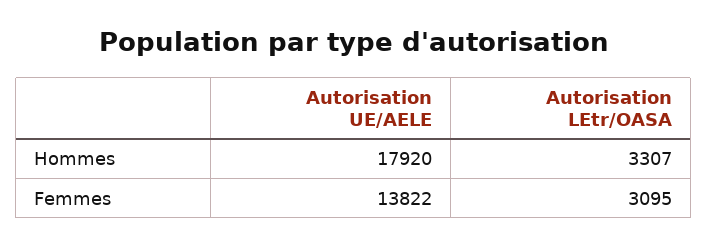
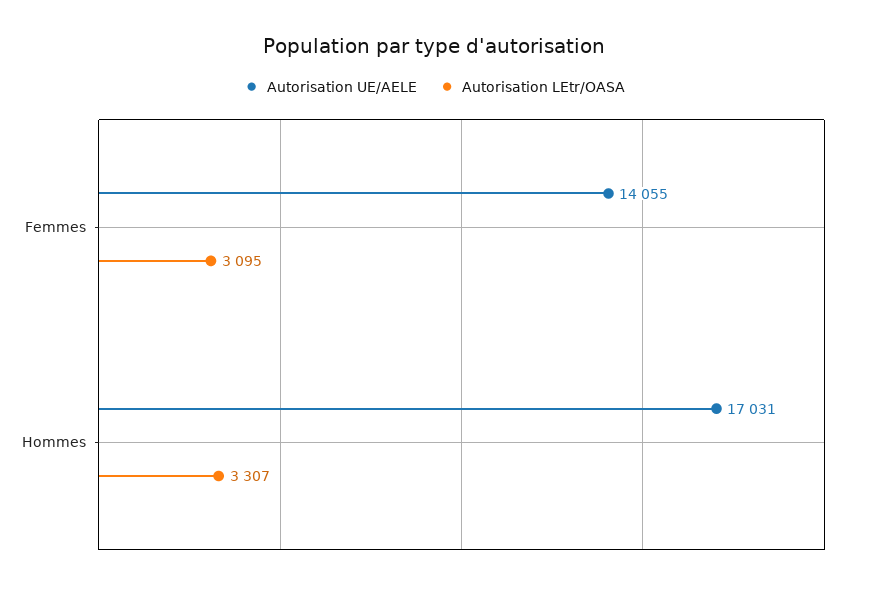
  {
    "Autorisation UE/AELE": {
-     "Hommes": 17920,
+     "Hommes": 17031,
-     "Femmes": 13822
+     "Femmes": 14055
    },
    "Autorisation LEtr/OASA": {
      "Hommes": 3307,
      "Femmes": 3095
    }
  }

